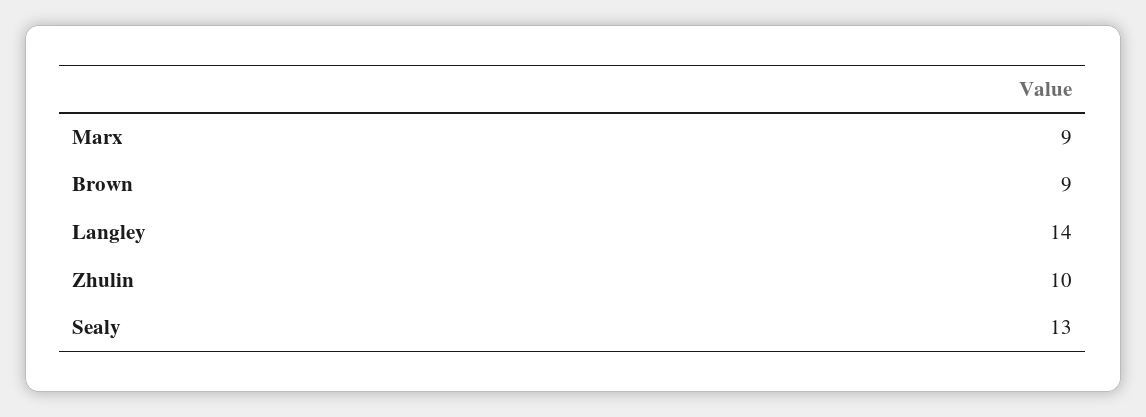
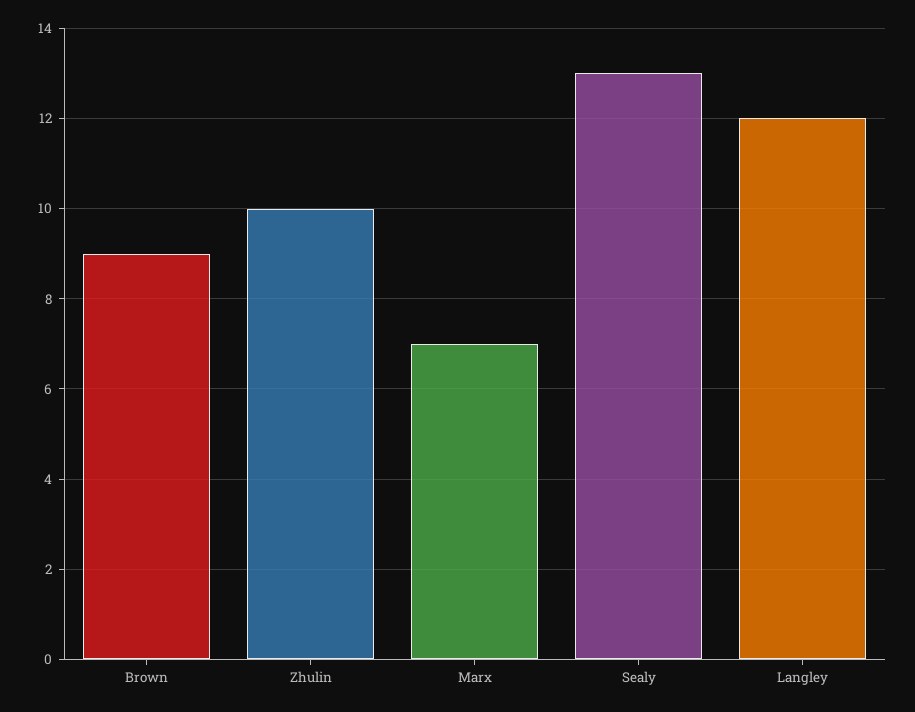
  {
-   "Marx": 9,
+   "Marx": 7,
    "Brown": 9,
-   "Langley": 14,
+   "Langley": 12,
    "Zhulin": 10,
    "Sealy": 13
  }

